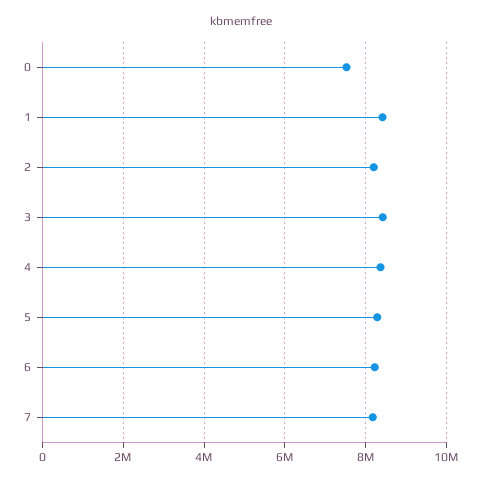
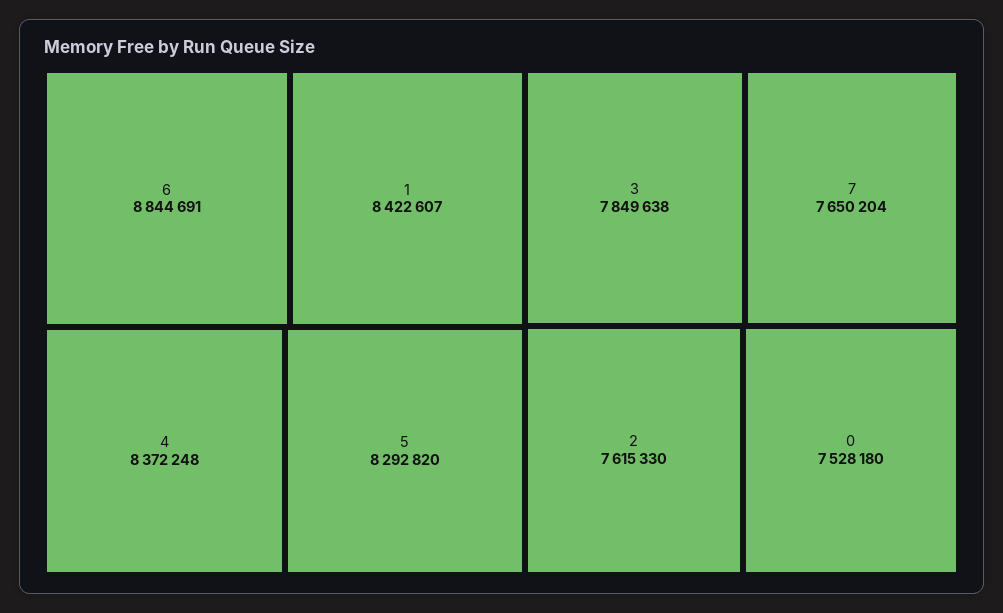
  {
    "0": 7528180,
    "1": 8422607,
-   "2": 8200000,
+   "2": 7615330,
-   "3": 8400000,
+   "3": 7849638,
    "4": 8372248,
    "5": 8292820,
-   "6": 8200000,
+   "6": 8844691,
-   "7": 8200000
+   "7": 7650204
  }

